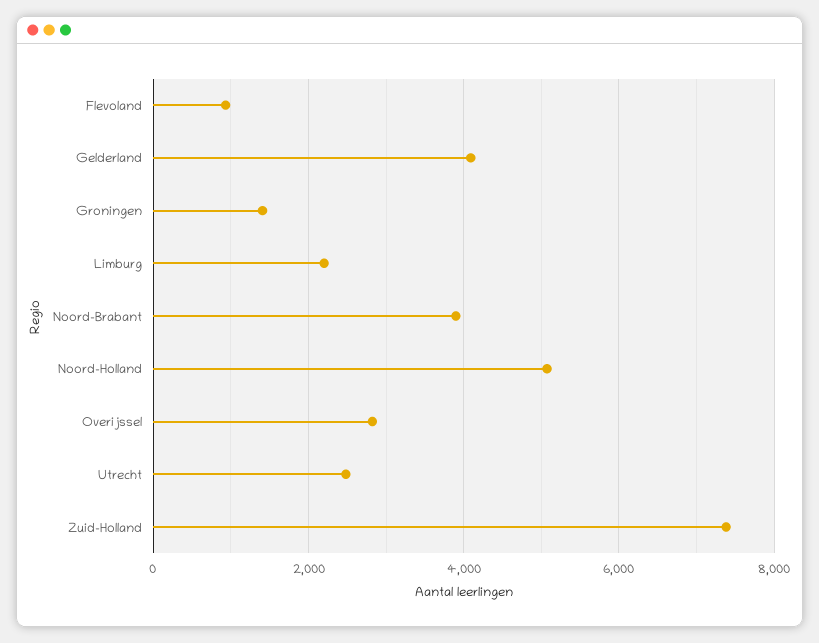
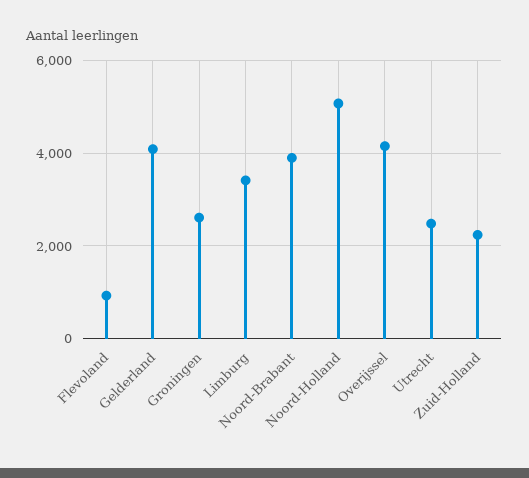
  {
    "Flevoland": 1000,
    "Gelderland": 4000,
-   "Groningen": 1400,
+   "Groningen": 2600,
-   "Limburg": 2200,
+   "Limburg": 3400,
    "Noord-Brabant": 3800,
    "Noord-Holland": 5000,
-   "Overijssel": 2800,
+   "Overijssel": 4200,
    "Utrecht": 2400,
-   "Zuid-Holland": 7400
+   "Zuid-Holland": 2200
  }

